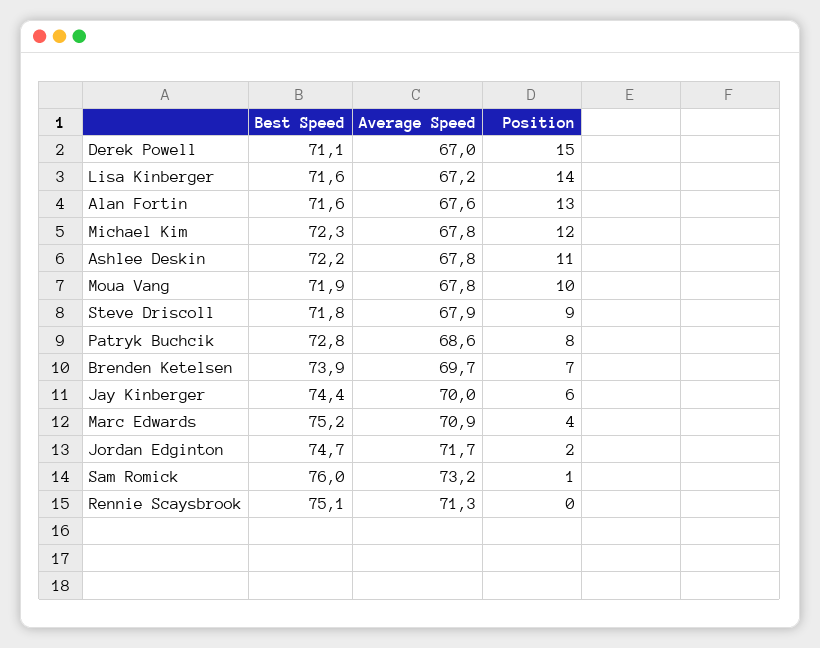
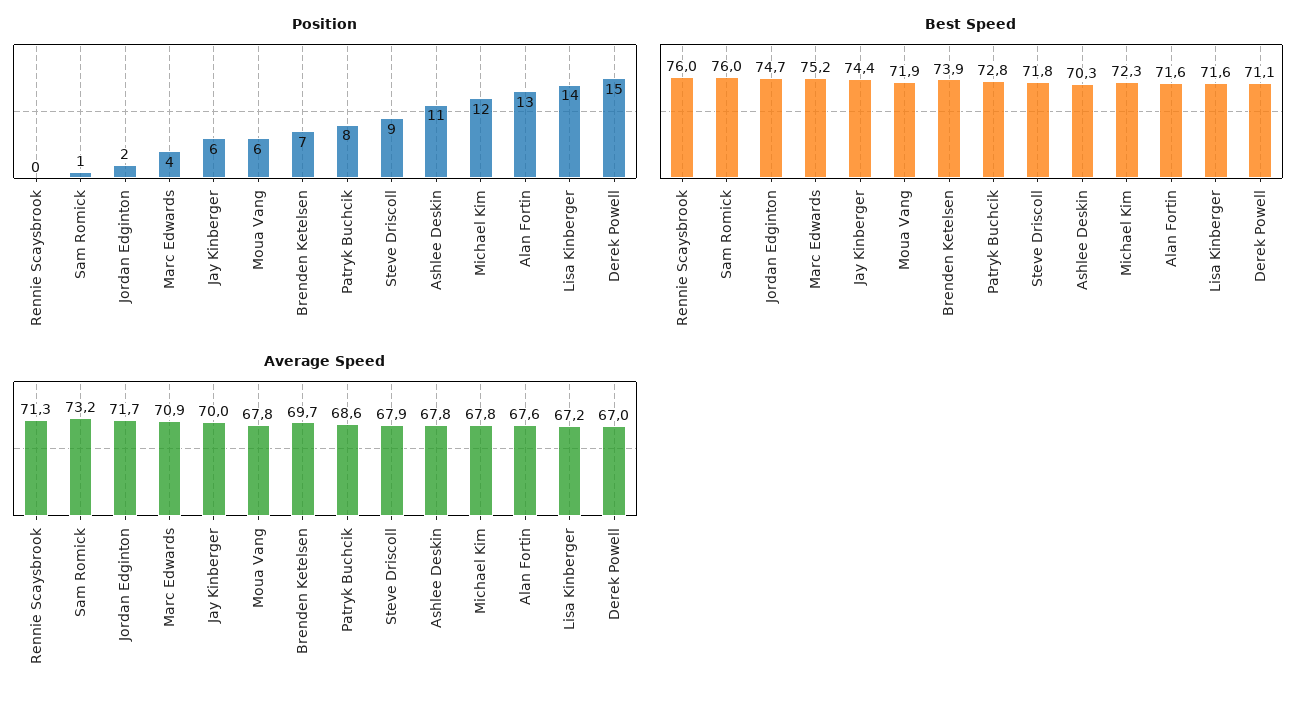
  {
    "Best Speed": {
      "Derek Powell": 71.1,
      "Lisa Kinberger": 71.6,
      "Alan Fortin": 71.6,
      "Michael Kim": 72.3,
-     "Ashlee Deskin": 72.2,
+     "Ashlee Deskin": 70.3,
      "Moua Vang": 71.9,
      "Steve Driscoll": 71.8,
      "Patryk Buchcik": 72.8,
      "Brenden Ketelsen": 73.9,
      "Jay Kinberger": 74.4,
      "Marc Edwards": 75.2,
      "Jordan Edginton": 74.7,
      "Sam Romick": 76,
-     "Rennie Scaysbrook": 75.1
+     "Rennie Scaysbrook": 76
    },
    "Average Speed": {
      "Derek Powell": 67,
      "Lisa Kinberger": 67.2,
      "Alan Fortin": 67.6,
      "Michael Kim": 67.8,
      "Ashlee Deskin": 67.8,
      "Moua Vang": 67.8,
      "Steve Driscoll": 67.9,
      "Patryk Buchcik": 68.6,
      "Brenden Ketelsen": 69.7,
      "Jay Kinberger": 70,
      "Marc Edwards": 70.9,
      "Jordan Edginton": 71.7,
      "Sam Romick": 73.2,
      "Rennie Scaysbrook": 71.3
    },
    "Position": {
      "Derek Powell": 15,
      "Lisa Kinberger": 14,
      "Alan Fortin": 13,
      "Michael Kim": 12,
      "Ashlee Deskin": 11,
-     "Moua Vang": 10,
+     "Moua Vang": 6,
      "Steve Driscoll": 9,
      "Patryk Buchcik": 8,
      "Brenden Ketelsen": 7,
      "Jay Kinberger": 6,
      "Marc Edwards": 4,
      "Jordan Edginton": 2,
      "Sam Romick": 1,
      "Rennie Scaysbrook": 0
    }
  }

